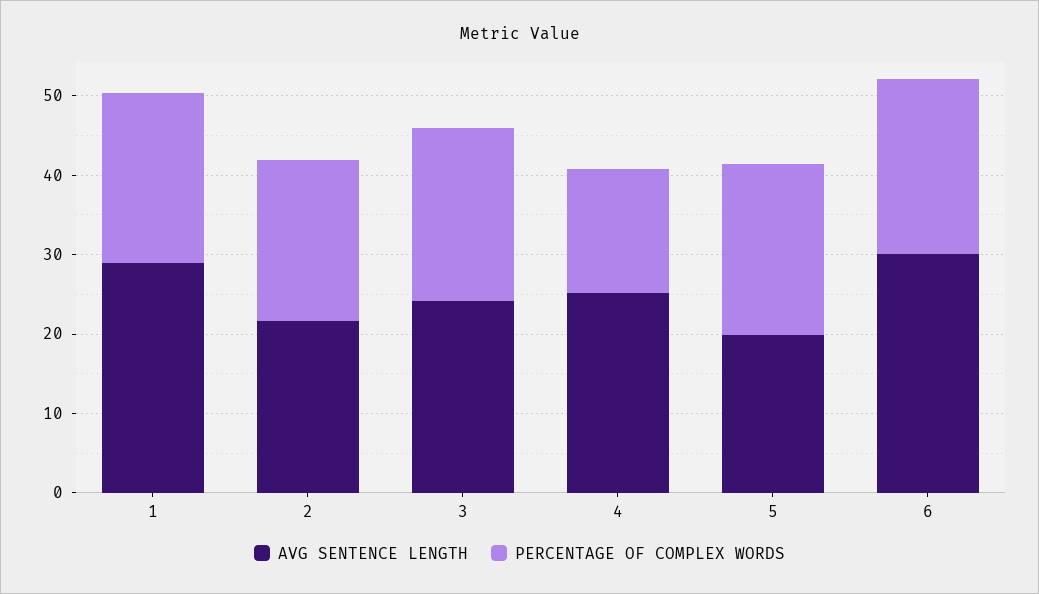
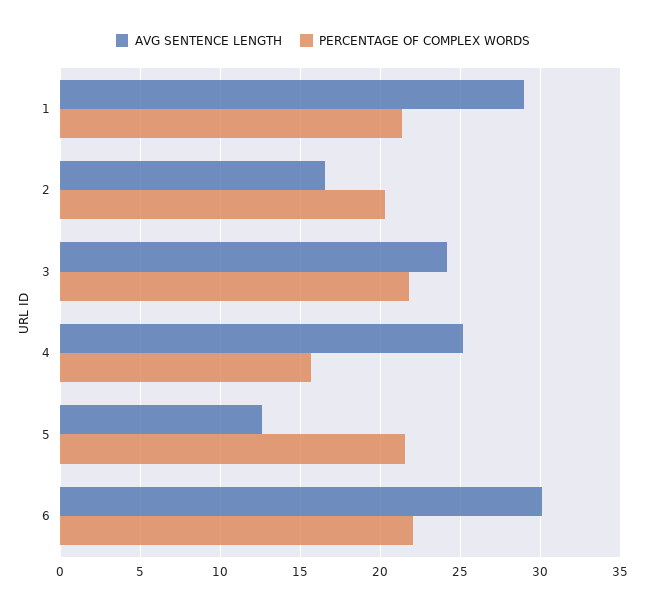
  {
    "AVG SENTENCE LENGTH": {
      "1": 29,
-     "2": 22,
+     "2": 16.5,
      "3": 24,
      "4": 25,
-     "5": 20,
+     "5": 12.5,
      "6": 30
    },
    "PERCENTAGE OF COMPLEX WORDS": {
      "1": 21.5,
      "2": 20.5,
      "3": 22,
      "4": 15.5,
      "5": 21.5,
      "6": 22
    }
  }

